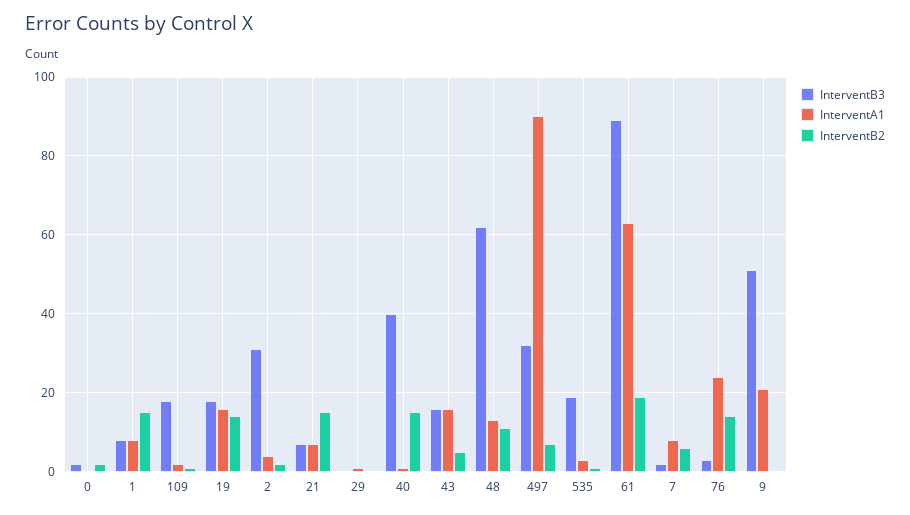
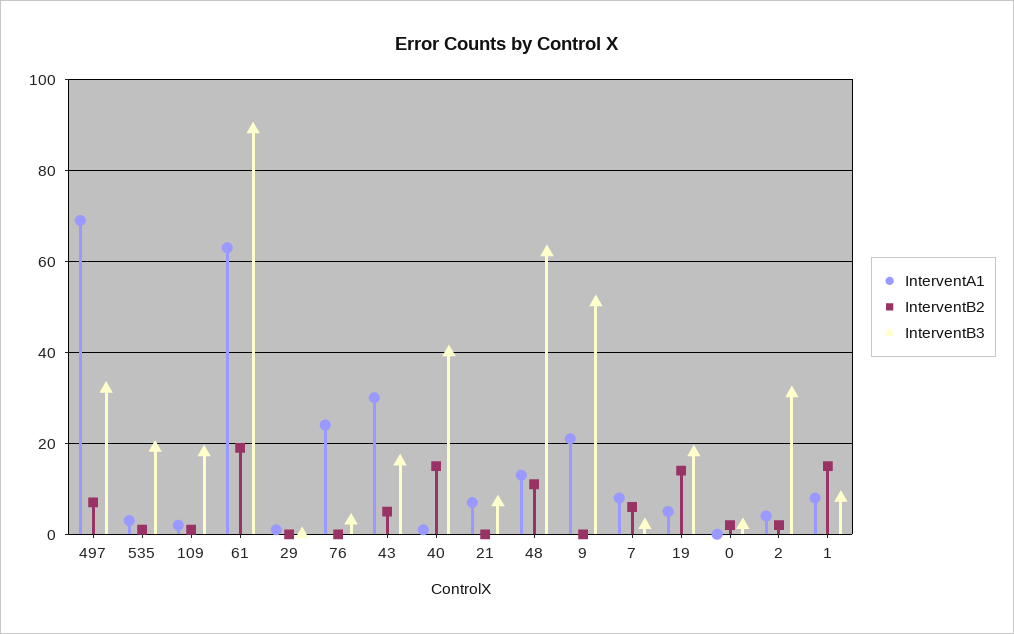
  {
    "InterventB3": {
      "0": 0,
      "1": 10,
      "109": 20,
      "19": 20,
      "2": 30,
      "21": 5,
      "29": 0,
      "40": 40,
      "43": 15,
      "48": 60,
      "497": 30,
      "535": 20,
      "61": 90,
      "7": 0,
      "76": 5,
      "9": 50
    },
    "InterventA1": {
      "0": 0,
      "1": 10,
      "109": 0,
-     "19": 15,
+     "19": 5,
      "2": 5,
      "21": 5,
      "29": 0,
      "40": 0,
-     "43": 15,
+     "43": 30,
      "48": 15,
-     "497": 90,
+     "497": 70,
      "535": 5,
      "61": 65,
      "7": 10,
      "76": 25,
      "9": 20
    },
    "InterventB2": {
      "0": 0,
      "1": 15,
      "109": 0,
      "19": 15,
      "2": 0,
-     "21": 15,
+     "21": 0,
      "29": 0,
      "40": 15,
      "43": 5,
      "48": 10,
      "497": 5,
      "535": 0,
      "61": 20,
      "7": 5,
-     "76": 15,
+     "76": 0,
      "9": 0
    }
  }

